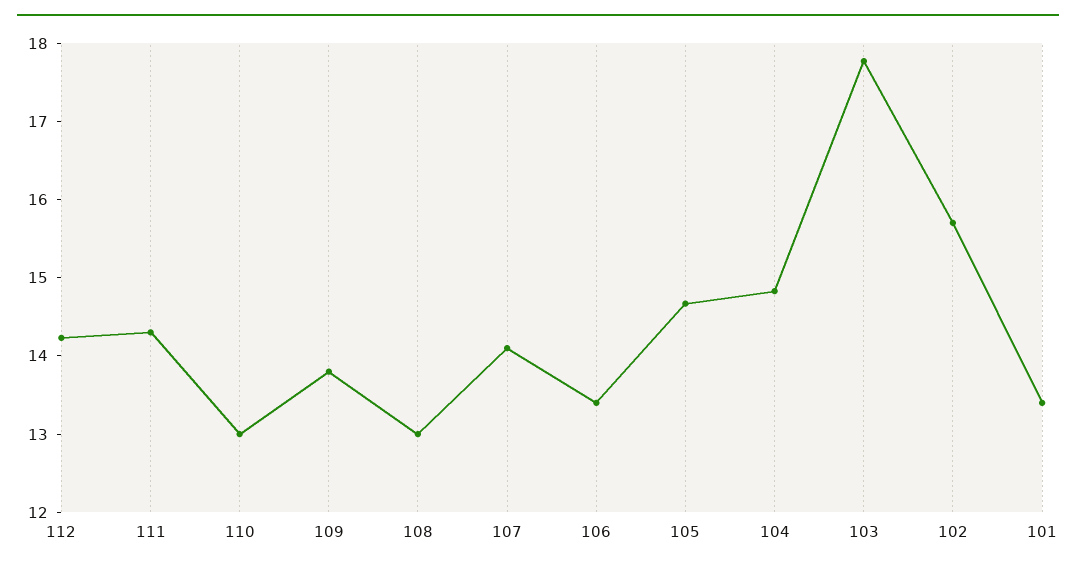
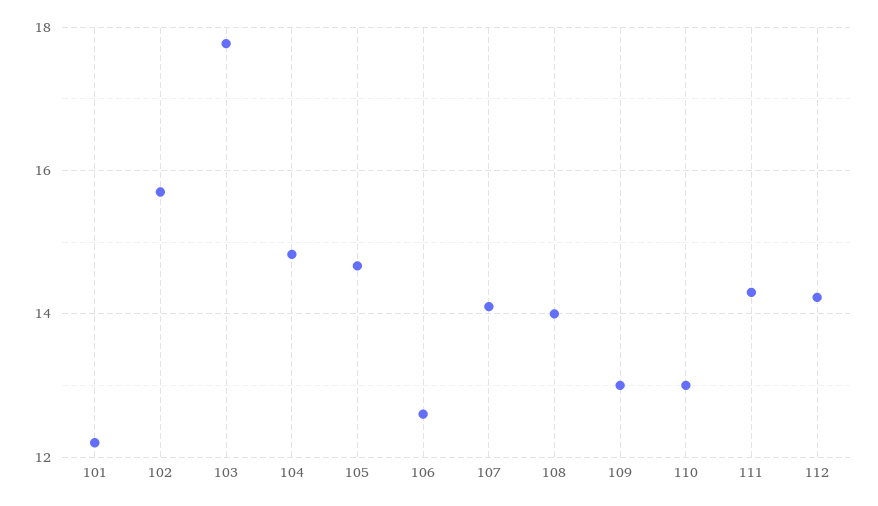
  {
    "112": 14.2,
    "111": 14.4,
    "110": 13,
-   "109": 13.8,
+   "109": 13,
-   "108": 13,
+   "108": 14,
    "107": 14.2,
-   "106": 13.4,
+   "106": 12.6,
    "105": 14.6,
    "104": 14.8,
    "103": 17.8,
    "102": 15.8,
-   "101": 13.4
+   "101": 12.2
  }

